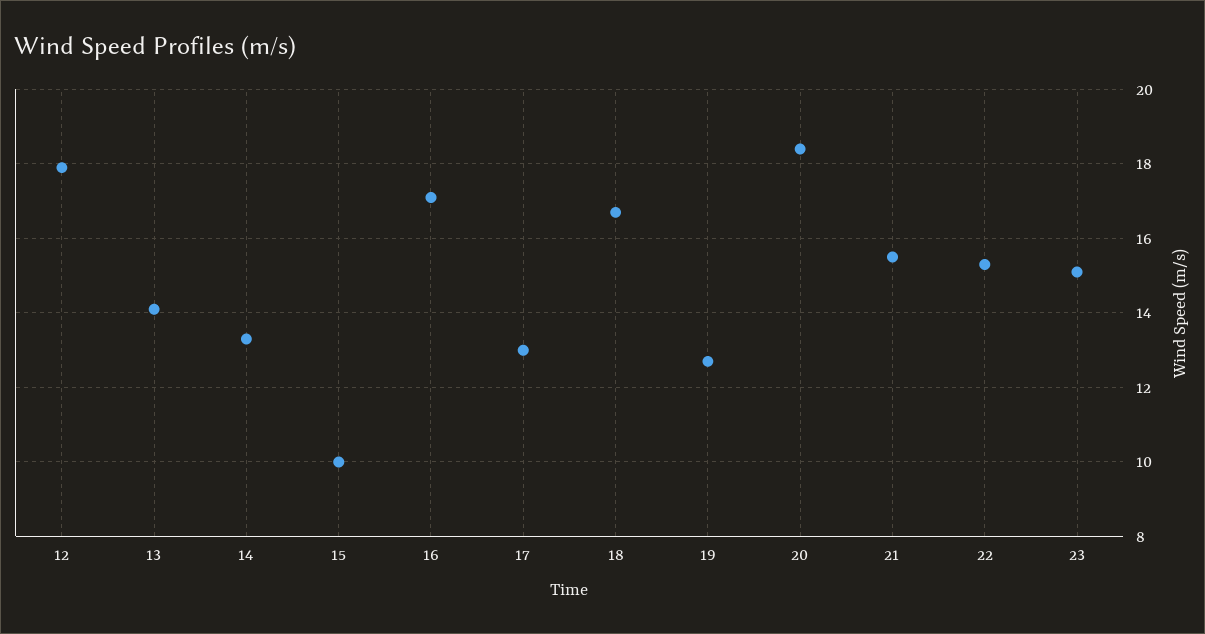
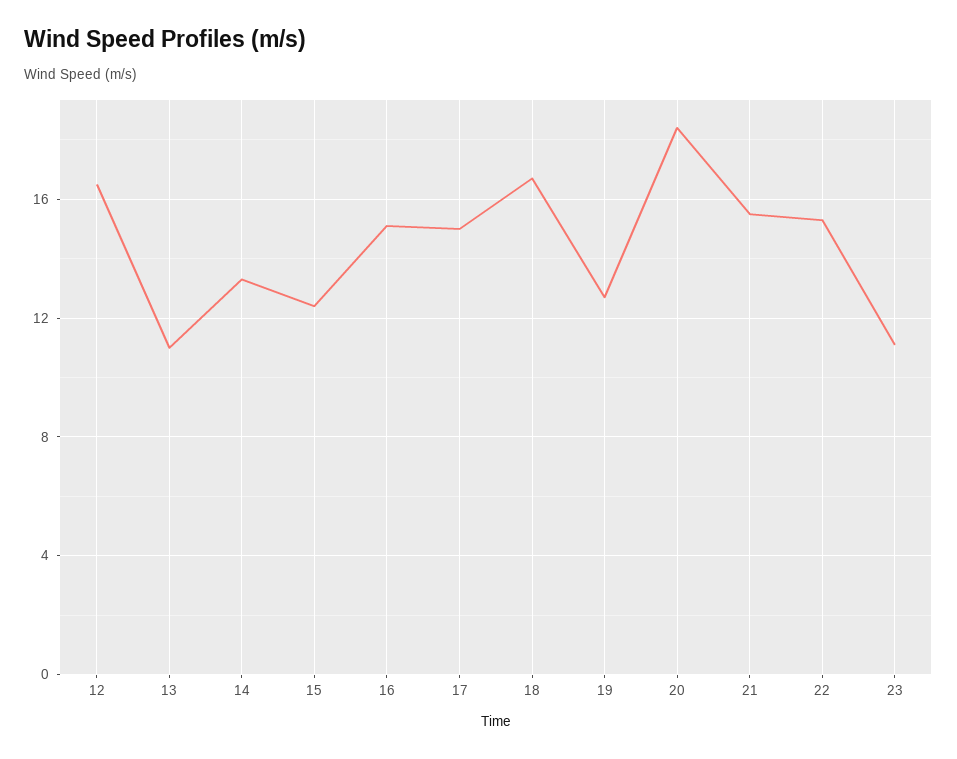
  {
-   "12": 18,
+   "12": 16.5,
-   "13": 14,
+   "13": 11,
    "14": 13.5,
-   "15": 10,
+   "15": 12.5,
-   "16": 17,
+   "16": 15,
-   "17": 13,
+   "17": 15,
    "18": 16.5,
    "19": 12.5,
    "20": 18.5,
    "21": 15.5,
    "22": 15.5,
-   "23": 15
+   "23": 11
  }

